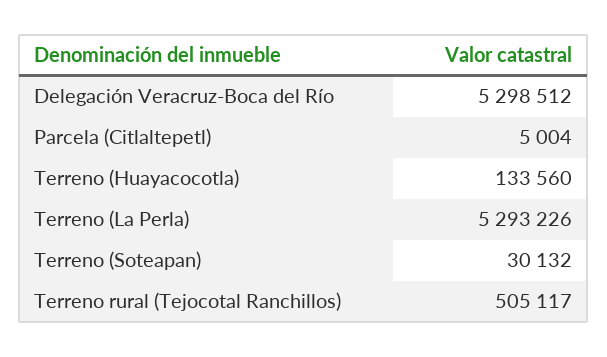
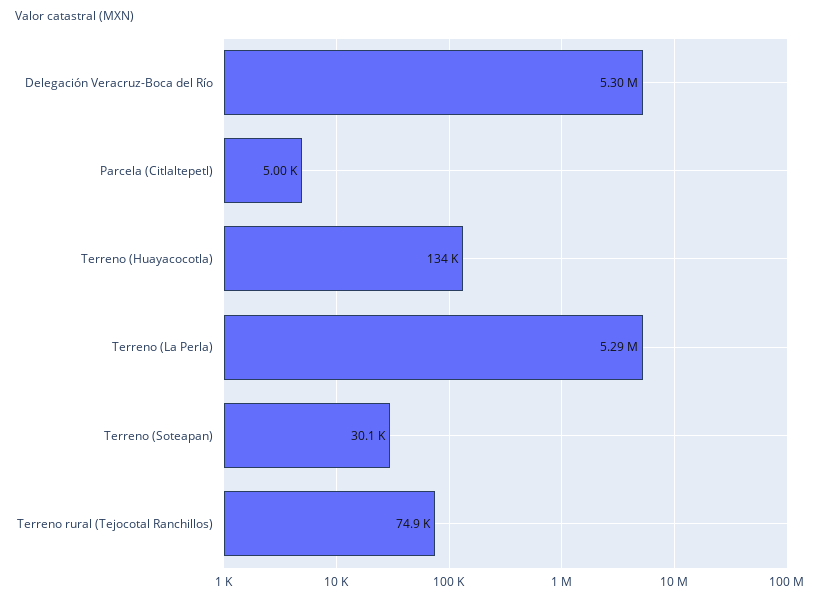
  {
    "Delegación Veracruz-Boca del Río": 5298512,
    "Parcela (Citlaltepetl)": 5004,
    "Terreno (Huayacocotla)": 133560,
    "Terreno (La Perla)": 5293226,
    "Terreno (Soteapan)": 30132,
-   "Terreno rural (Tejocotal Ranchillos)": 505117
+   "Terreno rural (Tejocotal Ranchillos)": 74900
  }

